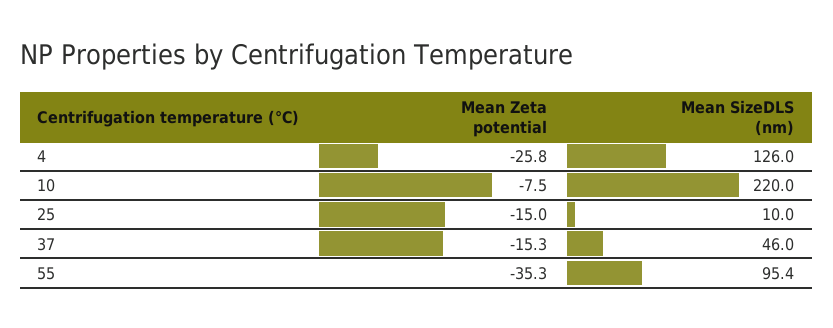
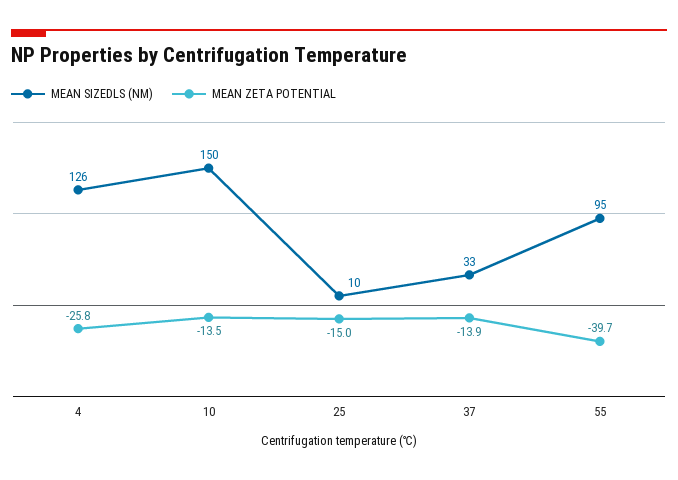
  {
    "Mean Zeta potential": {
      "4": -25.8,
-     "10": -7.5,
+     "10": -13.5,
      "25": -15,
-     "37": -15.3,
+     "37": -13.9,
-     "55": -35.3
+     "55": -39.7
    },
    "Mean SizeDLS (nm)": {
      "4": 126,
-     "10": 220,
+     "10": 150,
      "25": 10,
-     "37": 46,
+     "37": 33,
      "55": 95.4
    }
  }

